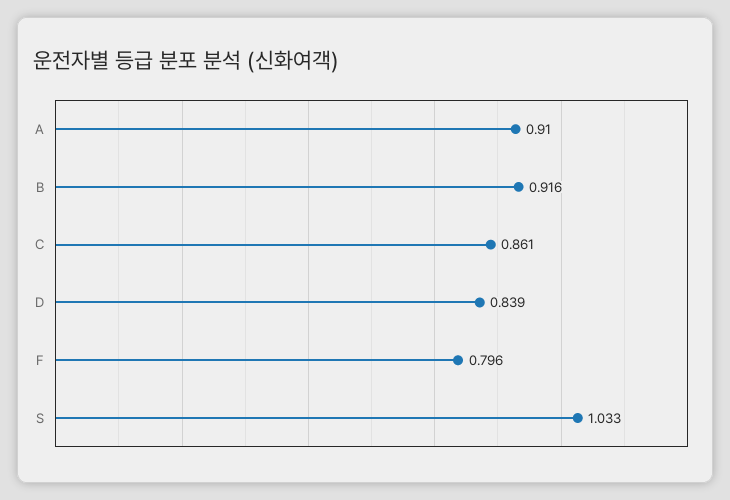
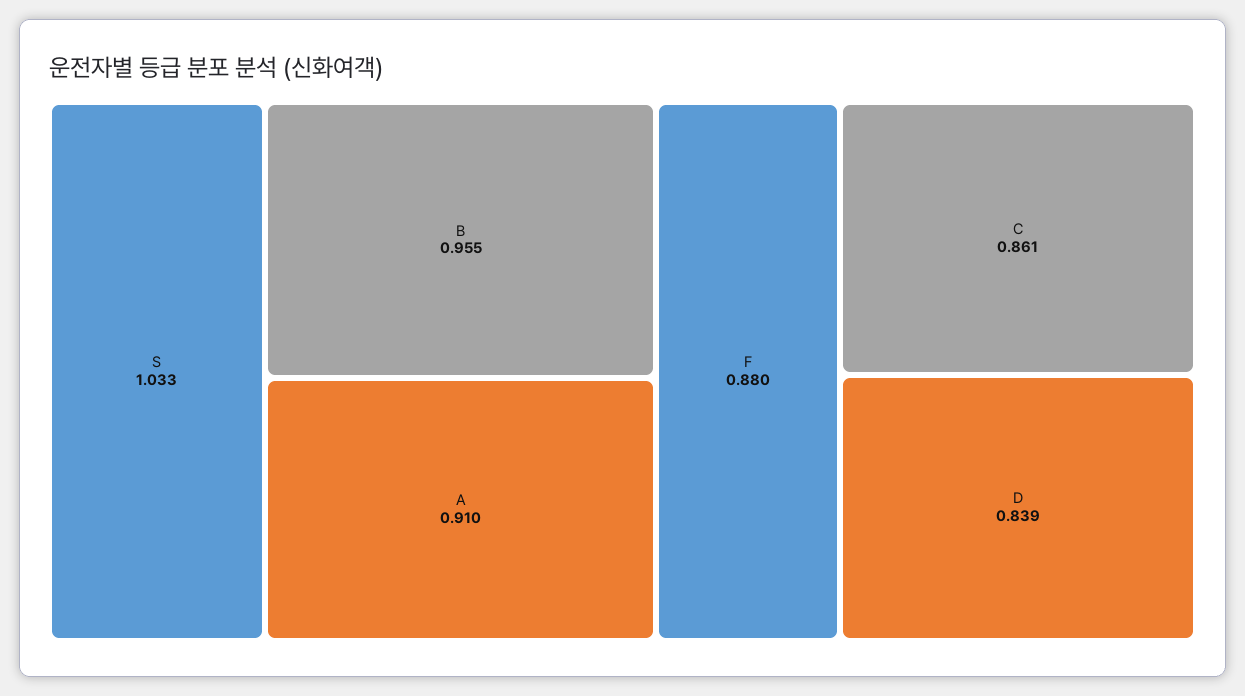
  {
    "A": 0.91,
-   "B": 0.916,
+   "B": 0.955,
    "C": 0.861,
    "D": 0.839,
-   "F": 0.796,
+   "F": 0.88,
    "S": 1.033
  }

